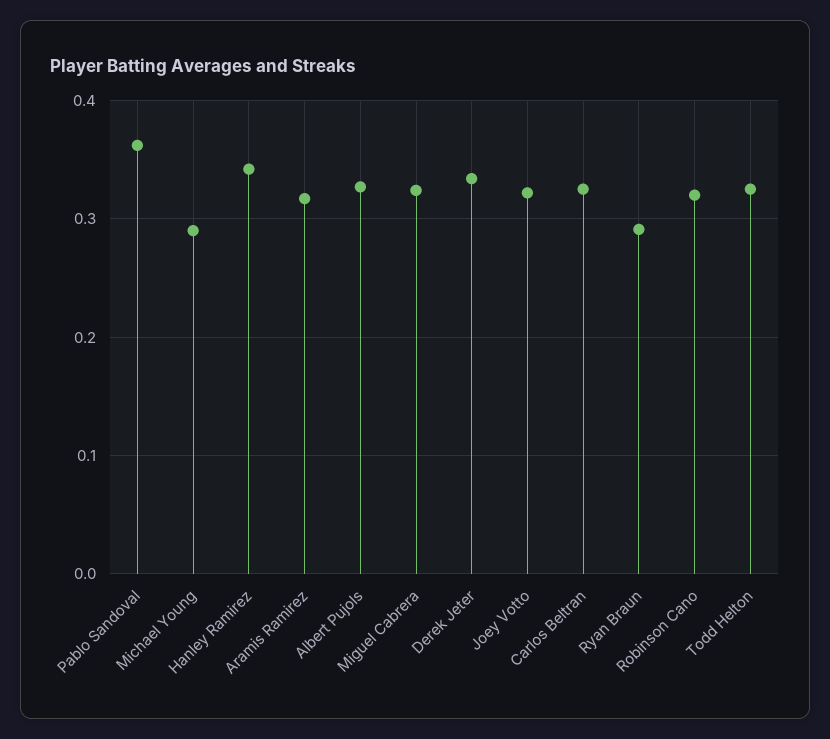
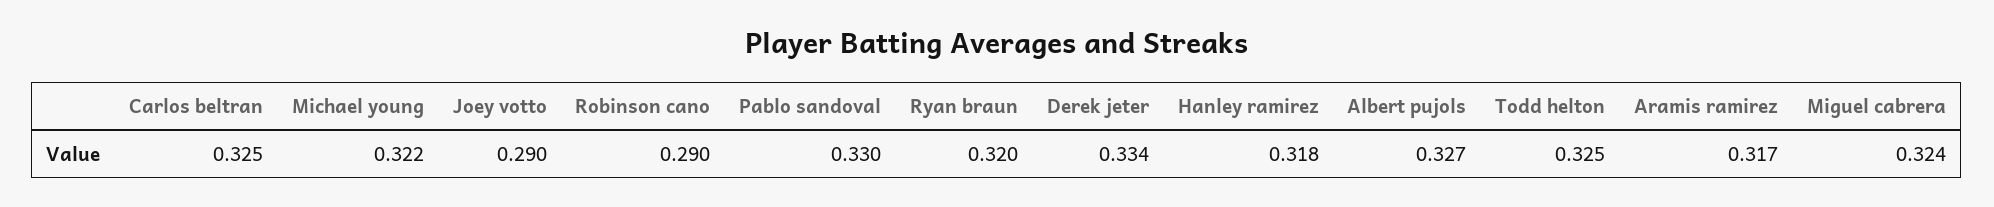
  {
-   "Pablo Sandoval": 0.36,
+   "Pablo Sandoval": 0.33,
-   "Michael Young": 0.29,
+   "Michael Young": 0.322,
-   "Hanley Ramirez": 0.34,
+   "Hanley Ramirez": 0.318,
    "Aramis Ramirez": 0.317,
    "Albert Pujols": 0.327,
    "Miguel Cabrera": 0.324,
    "Derek Jeter": 0.334,
-   "Joey Votto": 0.32,
+   "Joey Votto": 0.29,
    "Carlos Beltran": 0.325,
-   "Ryan Braun": 0.29,
+   "Ryan Braun": 0.32,
-   "Robinson Cano": 0.32,
+   "Robinson Cano": 0.29,
    "Todd Helton": 0.325
  }

